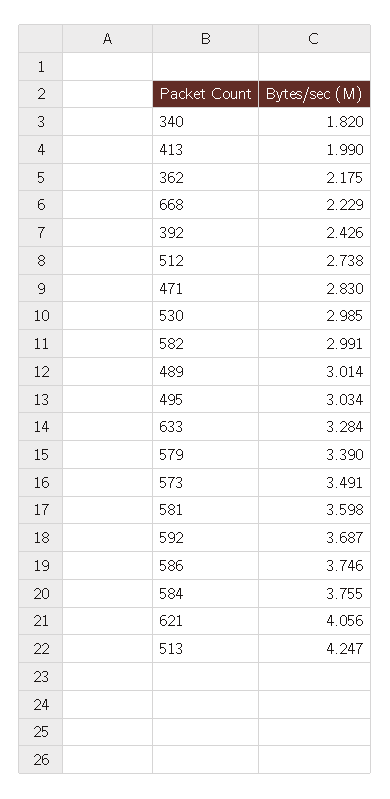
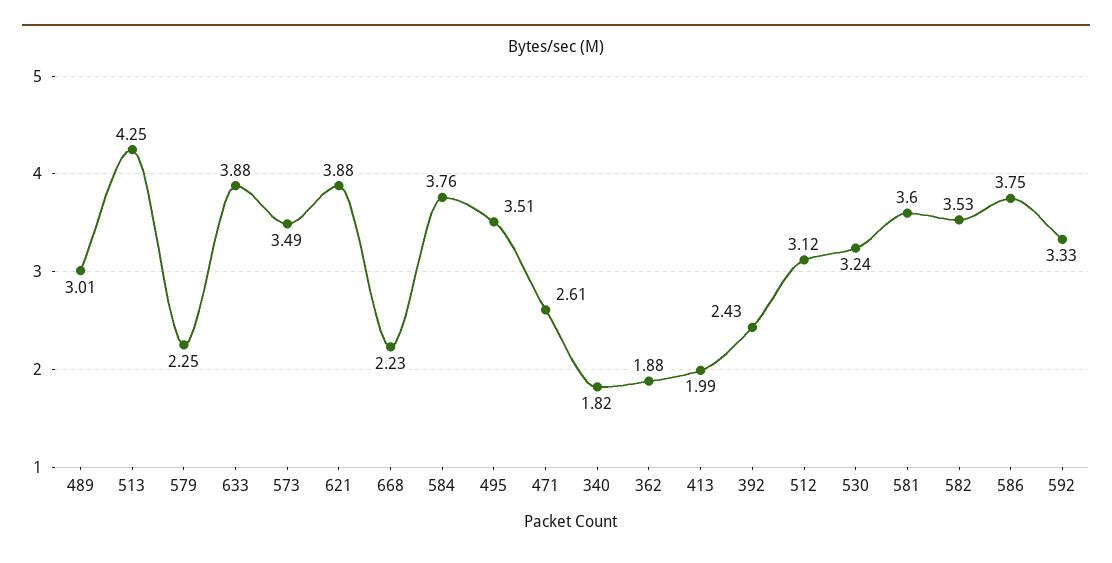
  {
    "340": 1.82,
    "413": 1.99,
-   "362": 2.175,
+   "362": 1.88,
    "668": 2.229,
    "392": 2.426,
-   "512": 2.738,
+   "512": 3.12,
-   "471": 2.83,
+   "471": 2.61,
-   "530": 2.985,
+   "530": 3.24,
-   "582": 2.991,
+   "582": 3.53,
    "489": 3.014,
-   "495": 3.034,
+   "495": 3.51,
-   "633": 3.284,
+   "633": 3.88,
-   "579": 3.39,
+   "579": 2.25,
    "573": 3.491,
    "581": 3.598,
-   "592": 3.687,
+   "592": 3.33,
    "586": 3.746,
    "584": 3.755,
-   "621": 4.056,
+   "621": 3.88,
    "513": 4.247
  }

